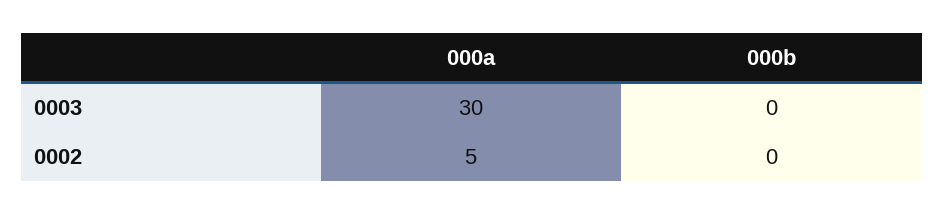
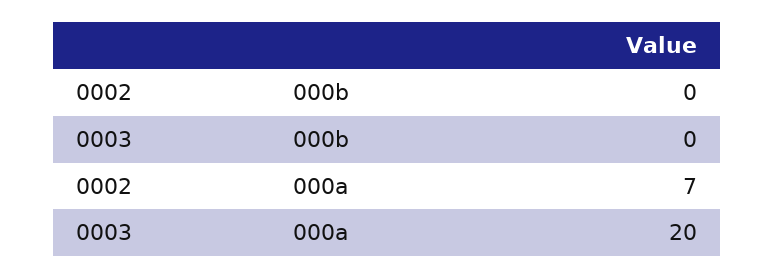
  {
    "000a": {
-     "0003": 30,
+     "0003": 20,
-     "0002": 5
+     "0002": 7
    },
    "000b": {
      "0003": 0,
      "0002": 0
    }
  }

